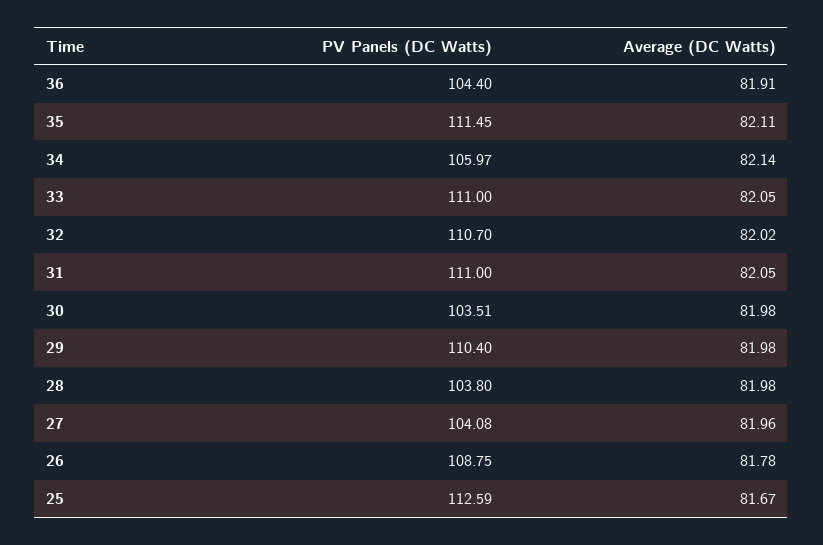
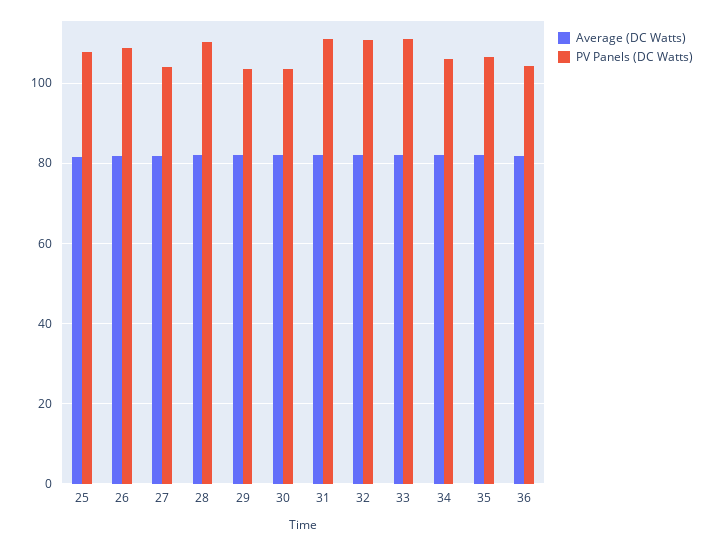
  {
    "PV Panels (DC Watts)": {
      "36": 104.4,
-     "35": 111.45,
+     "35": 106,
      "34": 105.97,
      "33": 111,
      "32": 110.7,
      "31": 111,
      "30": 103.51,
-     "29": 110.4,
+     "29": 104,
-     "28": 103.8,
+     "28": 110,
      "27": 104.08,
      "26": 108.75,
-     "25": 112.59
+     "25": 108
    },
    "Average (DC Watts)": {
      "36": 81.91,
      "35": 82.11,
      "34": 82.14,
      "33": 82.05,
      "32": 82.02,
      "31": 82.05,
      "30": 81.98,
      "29": 81.98,
      "28": 81.98,
      "27": 81.96,
      "26": 81.78,
      "25": 81.67
    }
  }

